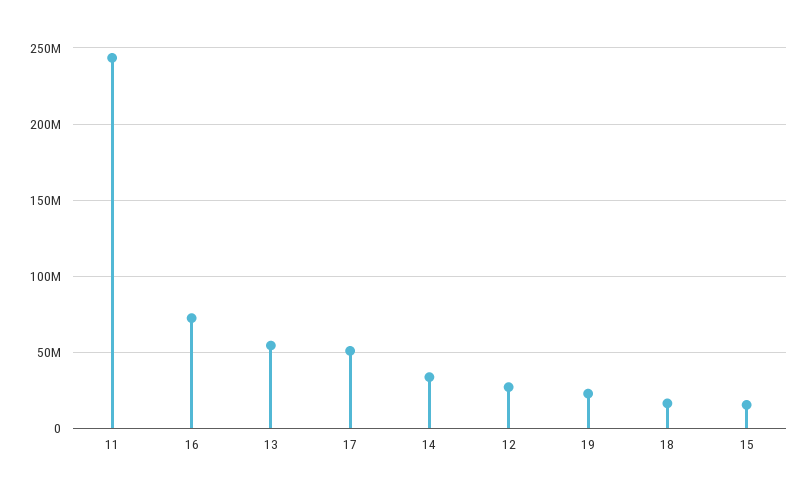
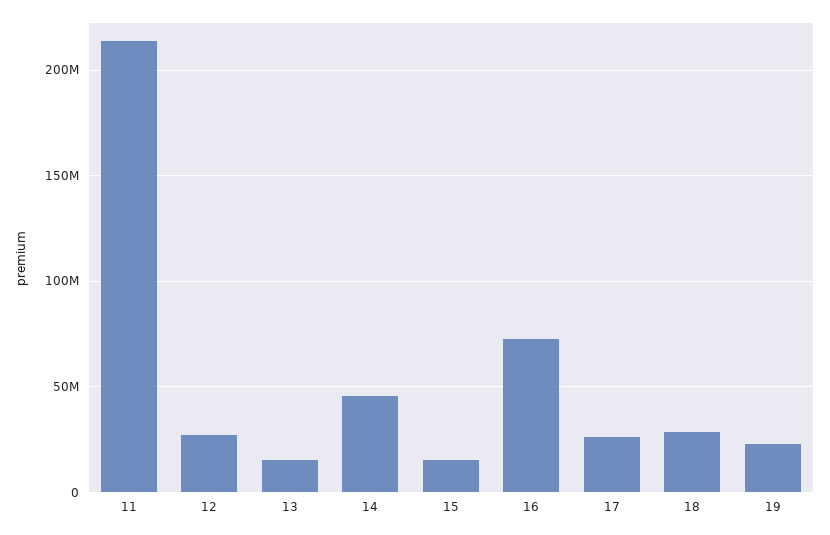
  {
-   "11": 245000000,
+   "11": 215000000,
    "16": 70000000,
-   "13": 55000000,
+   "13": 15000000,
-   "17": 50000000,
+   "17": 25000000,
-   "14": 35000000,
+   "14": 45000000,
    "12": 25000000,
    "19": 25000000,
-   "18": 15000000,
+   "18": 30000000,
    "15": 15000000
  }

